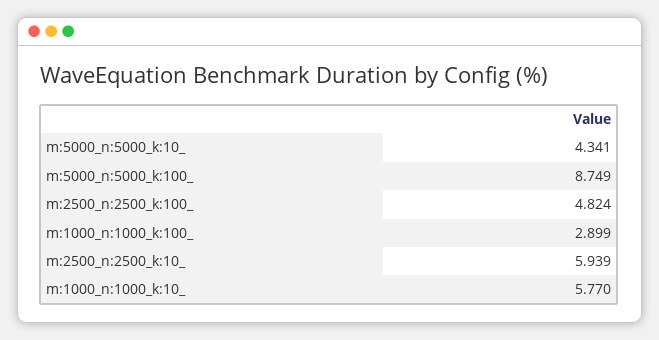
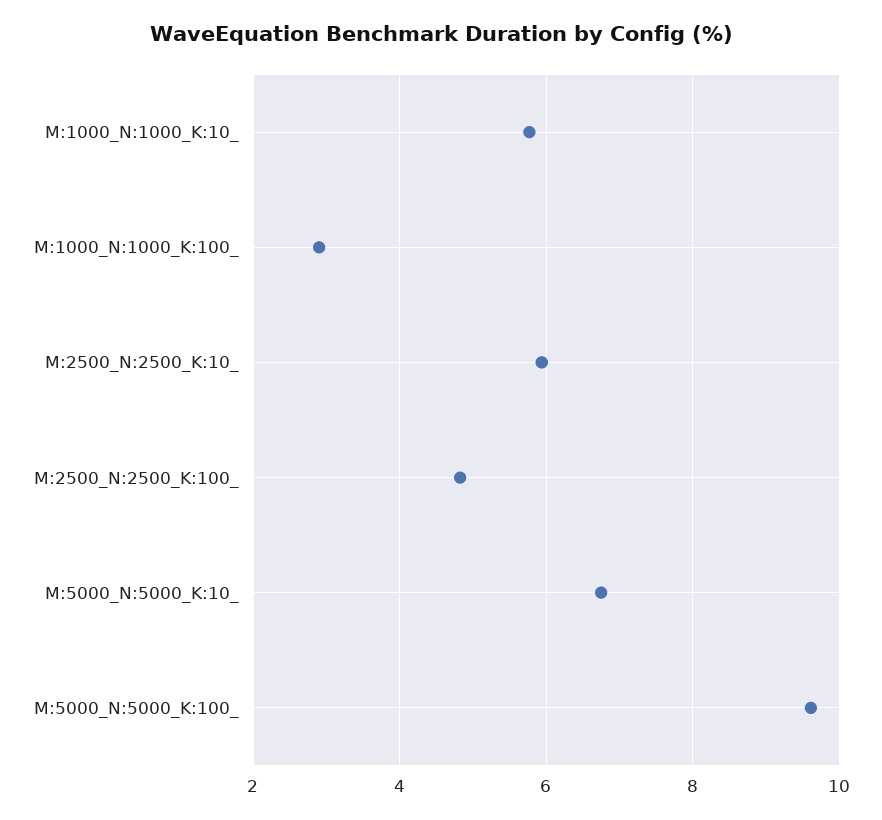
  {
-   "m:5000_n:5000_k:10_": 4.341,
+   "m:5000_n:5000_k:10_": 6.8,
-   "m:5000_n:5000_k:100_": 8.749,
+   "m:5000_n:5000_k:100_": 9.6,
    "m:2500_n:2500_k:100_": 4.824,
    "m:1000_n:1000_k:100_": 2.899,
    "m:2500_n:2500_k:10_": 5.939,
    "m:1000_n:1000_k:10_": 5.77
  }

